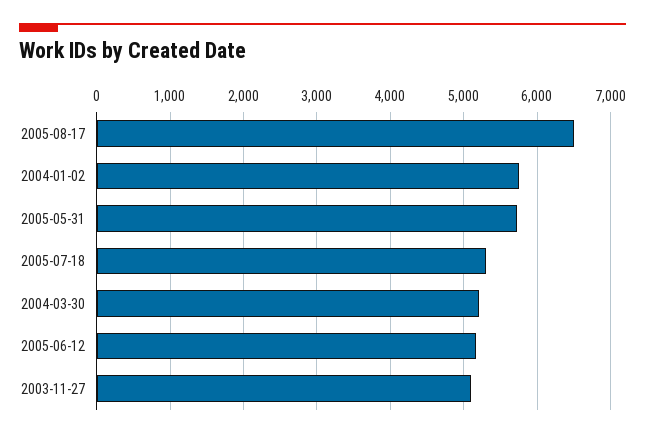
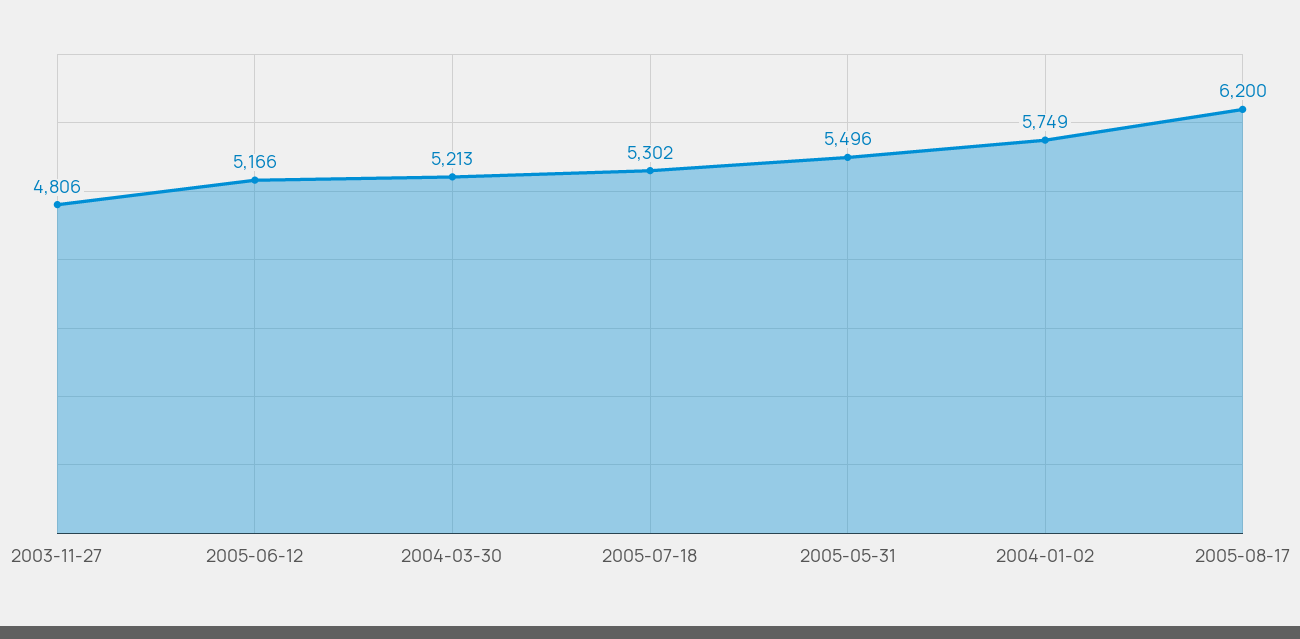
  {
-   "2005-08-17": 6500,
+   "2005-08-17": 6200,
    "2004-01-02": 5749,
-   "2005-05-31": 5700,
+   "2005-05-31": 5496,
    "2005-07-18": 5302,
    "2004-03-30": 5213,
    "2005-06-12": 5166,
-   "2003-11-27": 5100
+   "2003-11-27": 4806
  }

